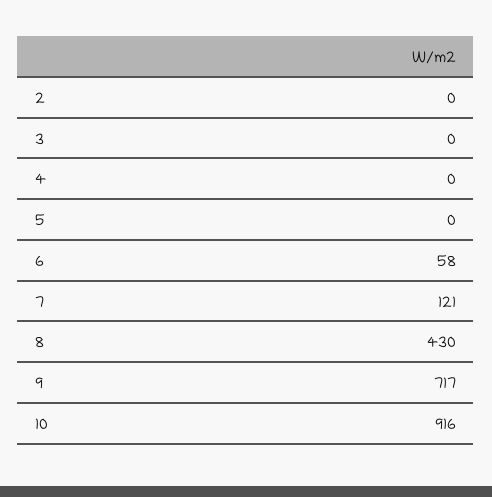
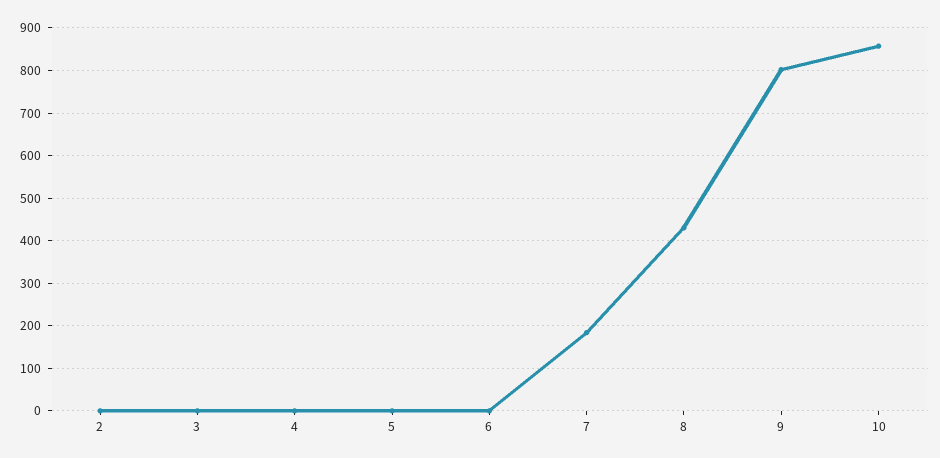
  {
    "2": 0,
    "3": 0,
    "4": 0,
    "5": 0,
-   "6": 58,
+   "6": 0,
-   "7": 121,
+   "7": 180,
    "8": 430,
-   "9": 717,
+   "9": 800,
-   "10": 916
+   "10": 860
  }

